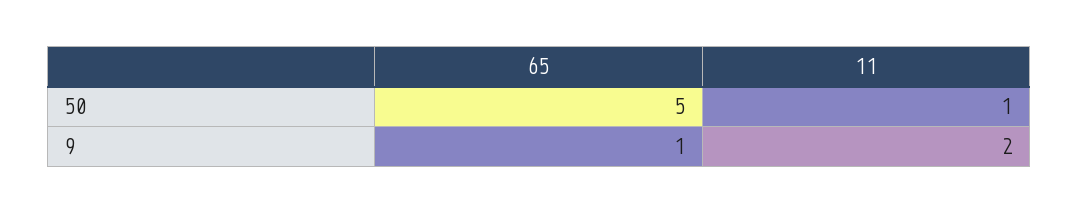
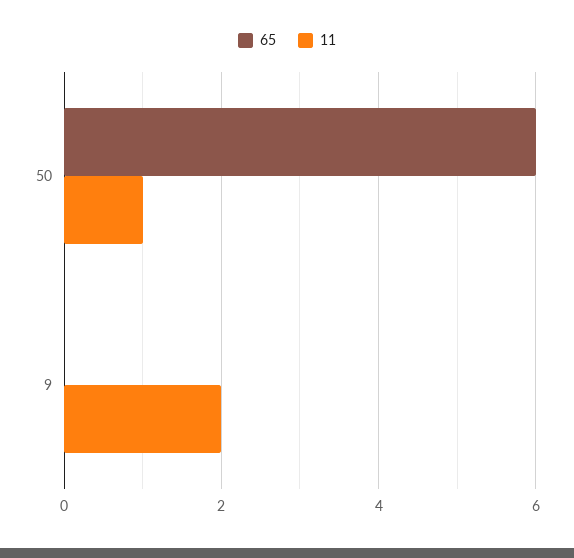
  {
    "65": {
-     "50": 5,
+     "50": 6,
-     "9": 1
+     "9": 0
    },
    "11": {
      "50": 1,
      "9": 2
    }
  }

